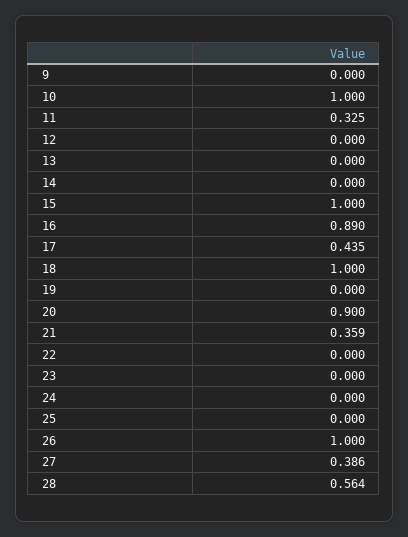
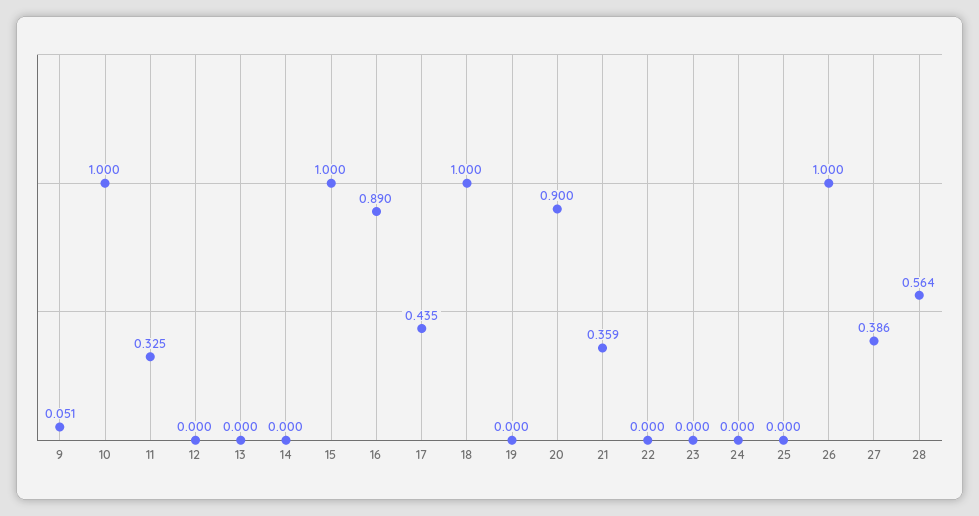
  {
-   "9": 0,
+   "9": 0.051,
    "10": 1,
    "11": 0.325,
    "12": 0,
    "13": 0,
    "14": 0,
    "15": 1,
    "16": 0.89,
    "17": 0.435,
    "18": 1,
    "19": 0,
    "20": 0.9,
    "21": 0.359,
    "22": 0,
    "23": 0,
    "24": 0,
    "25": 0,
    "26": 1,
    "27": 0.386,
    "28": 0.564
  }

